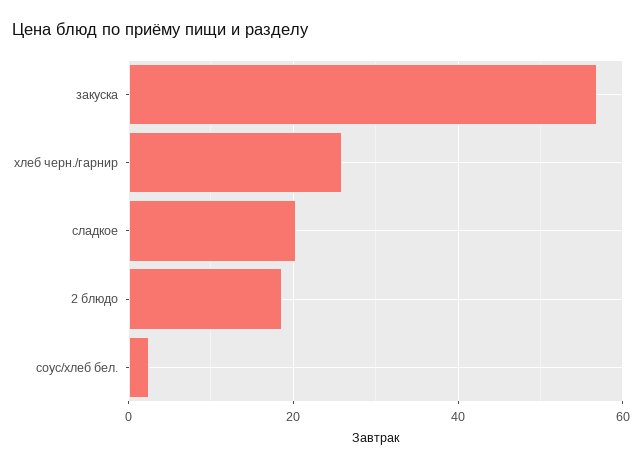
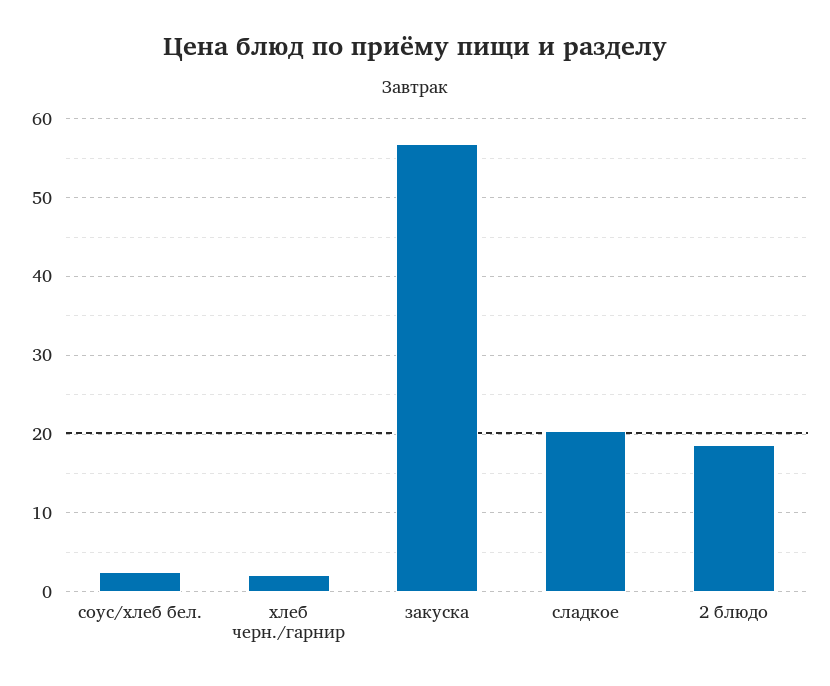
  {
    "закуска": 57,
-   "хлеб черн./гарнир": 26,
+   "хлеб черн./гарнир": 2,
    "сладкое": 20,
    "2 блюдо": 19,
    "соус/хлеб бел.": 2
  }

